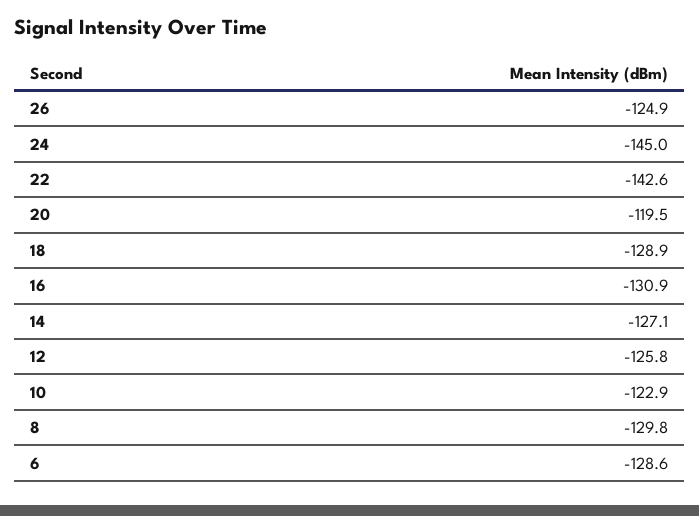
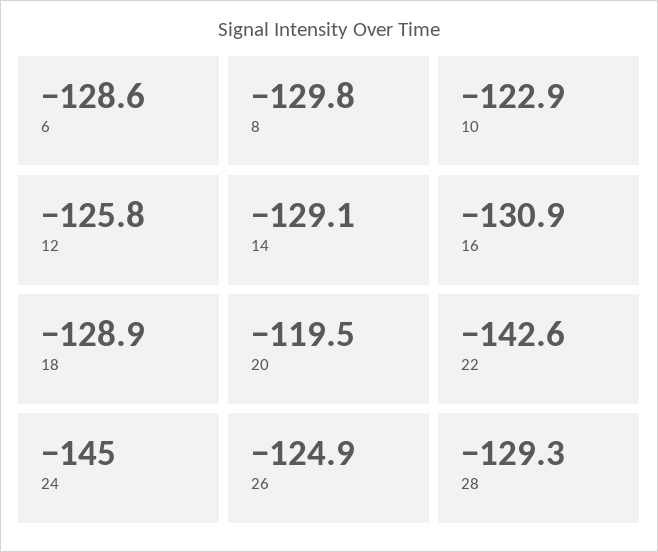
  {
    "26": -124.9,
    "24": -145,
    "22": -142.6,
    "20": -119.5,
    "18": -128.9,
    "16": -130.9,
-   "14": -127.1,
+   "14": -129.1,
    "12": -125.8,
    "10": -122.9,
    "8": -129.8,
-   "6": -128.6
+   "6": -128.6,
+   "28": -129.3
  }

